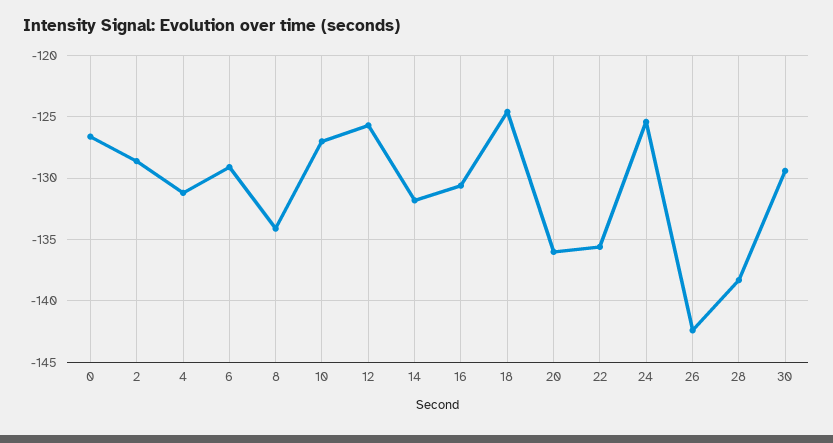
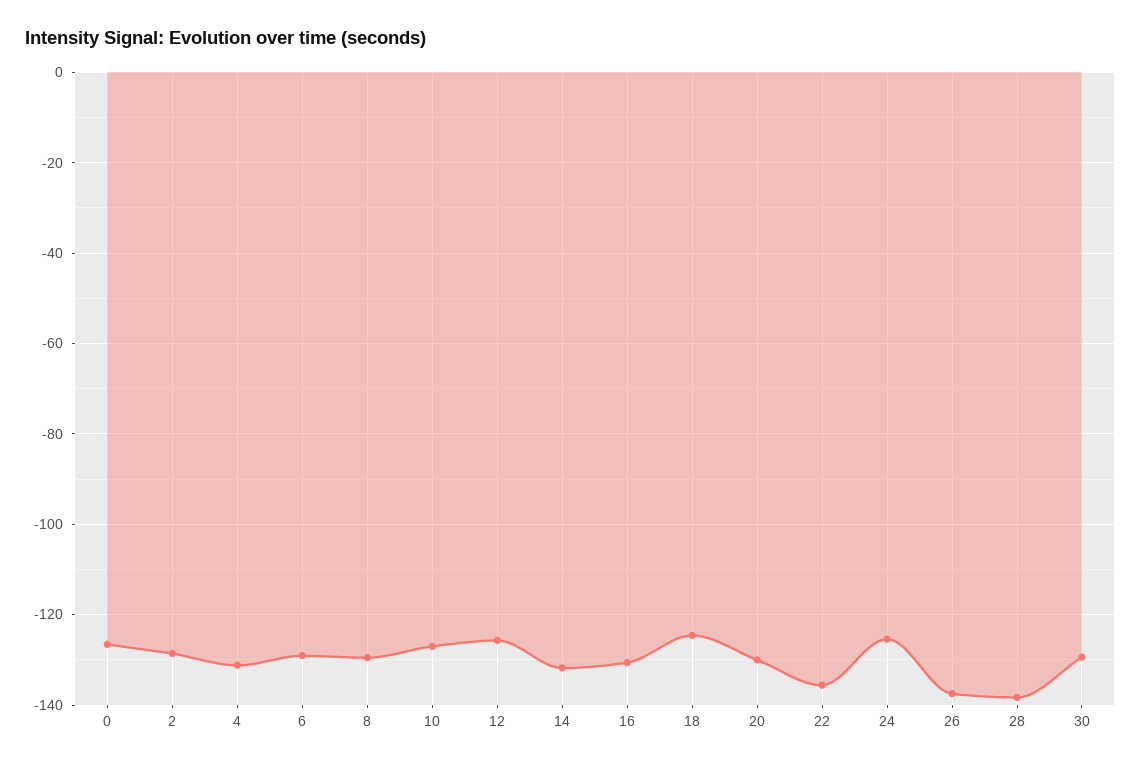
  {
    "0": -126.5,
    "2": -128.5,
    "4": -131,
    "6": -129,
-   "8": -134,
+   "8": -130,
    "10": -127,
    "12": -125.5,
    "14": -132,
    "16": -130.5,
    "18": -124.5,
-   "20": -136,
+   "20": -130,
    "22": -135.5,
    "24": -125.5,
-   "26": -142.5,
+   "26": -138,
    "28": -138.5,
    "30": -129.5
  }

